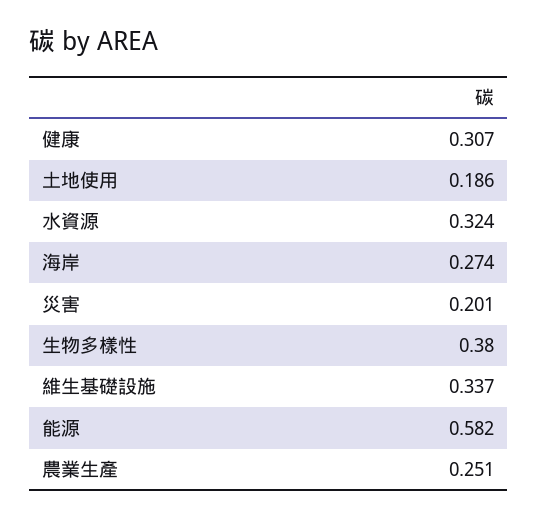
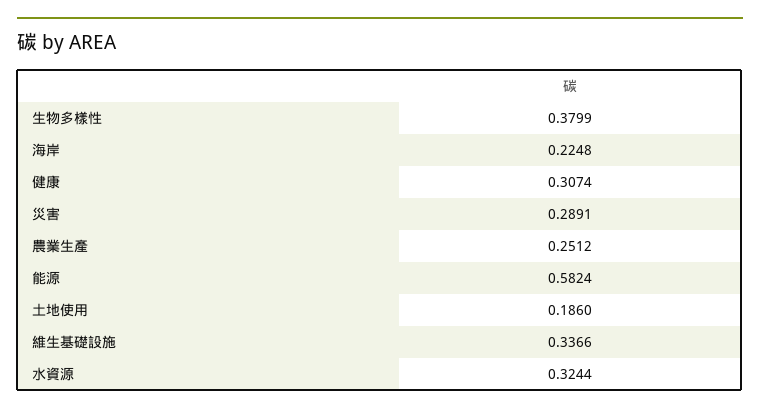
  {
    "健康": 0.3074,
    "土地使用": 0.186,
    "水資源": 0.3244,
-   "海岸": 0.274,
+   "海岸": 0.2248,
-   "災害": 0.201,
+   "災害": 0.2891,
    "生物多樣性": 0.3799,
    "維生基礎設施": 0.3366,
    "能源": 0.5824,
    "農業生產": 0.2512
  }

